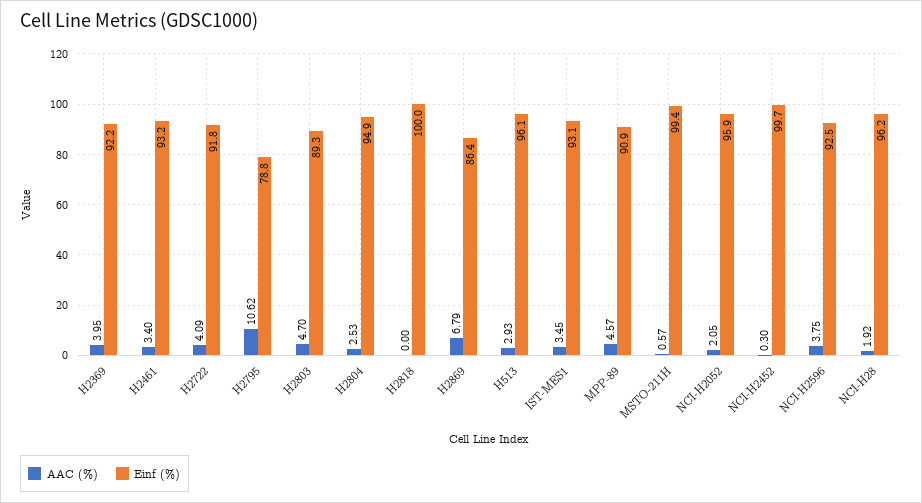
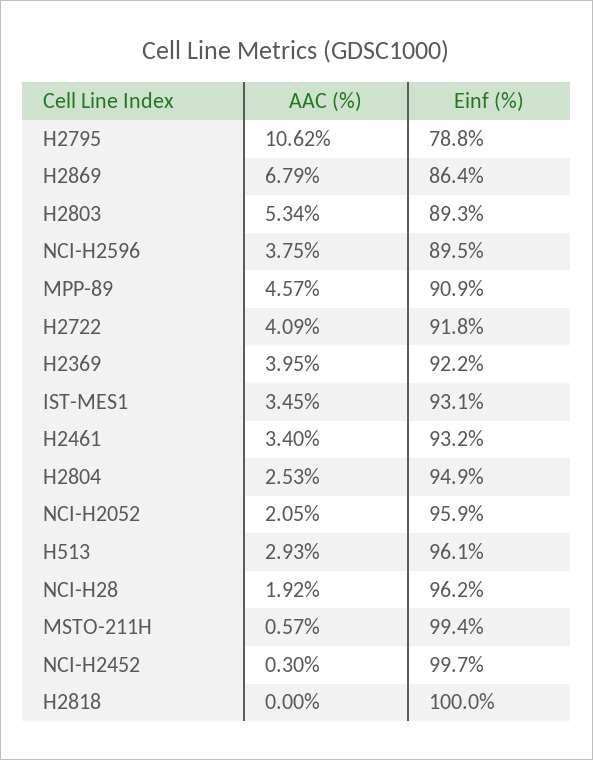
  {
    "AAC (%)": {
      "H2369": 3.95,
      "H2461": 3.4,
      "H2722": 4.09,
      "H2795": 10.62,
-     "H2803": 4.7,
+     "H2803": 5.34,
      "H2804": 2.53,
      "H2818": 0,
      "H2869": 6.79,
      "H513": 2.93,
      "IST-MES1": 3.45,
      "MPP-89": 4.57,
      "MSTO-211H": 0.57,
      "NCI-H2052": 2.05,
      "NCI-H2452": 0.3,
      "NCI-H2596": 3.75,
      "NCI-H28": 1.92
    },
    "Einf (%)": {
      "H2369": 92.2,
      "H2461": 93.2,
      "H2722": 91.8,
      "H2795": 78.8,
      "H2803": 89.3,
      "H2804": 94.9,
      "H2818": 100,
      "H2869": 86.4,
      "H513": 96.1,
      "IST-MES1": 93.1,
      "MPP-89": 90.9,
      "MSTO-211H": 99.4,
      "NCI-H2052": 95.9,
      "NCI-H2452": 99.7,
-     "NCI-H2596": 92.5,
+     "NCI-H2596": 89.5,
      "NCI-H28": 96.2
    }
  }

